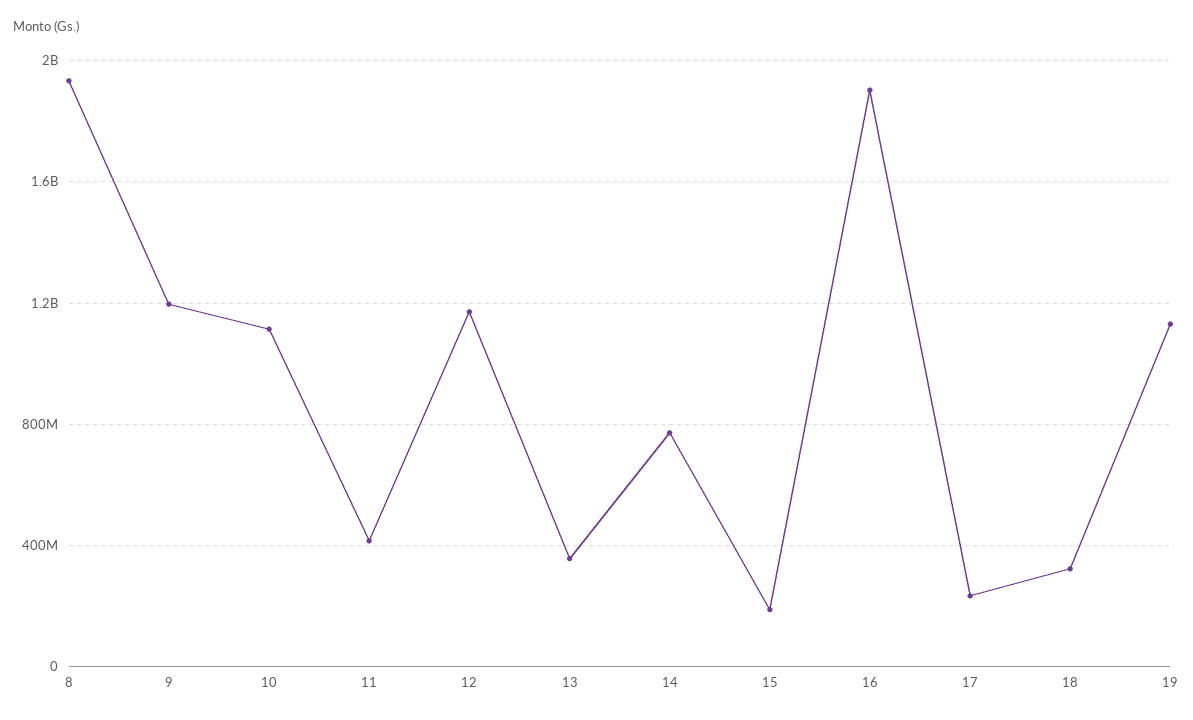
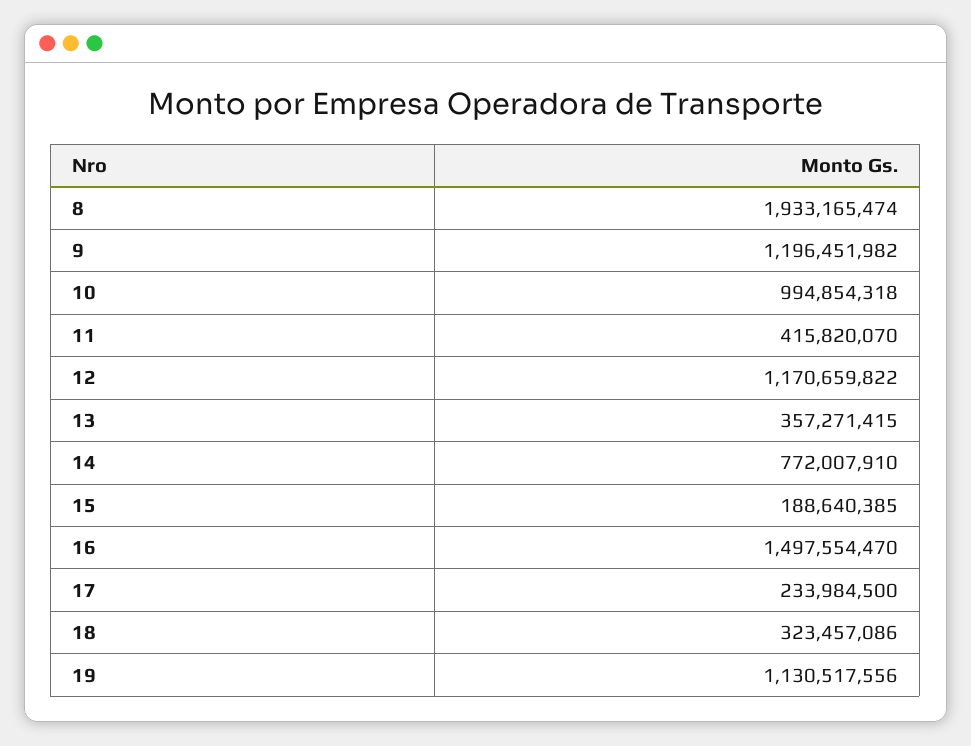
  {
    "8": 1933165474,
    "9": 1196451982,
-   "10": 1100000000,
+   "10": 994854318,
    "11": 415820070,
    "12": 1170659822,
    "13": 357271415,
    "14": 772007910,
    "15": 188640385,
-   "16": 1900000000,
+   "16": 1497554470,
    "17": 233984500,
    "18": 323457086,
    "19": 1130517556
  }

